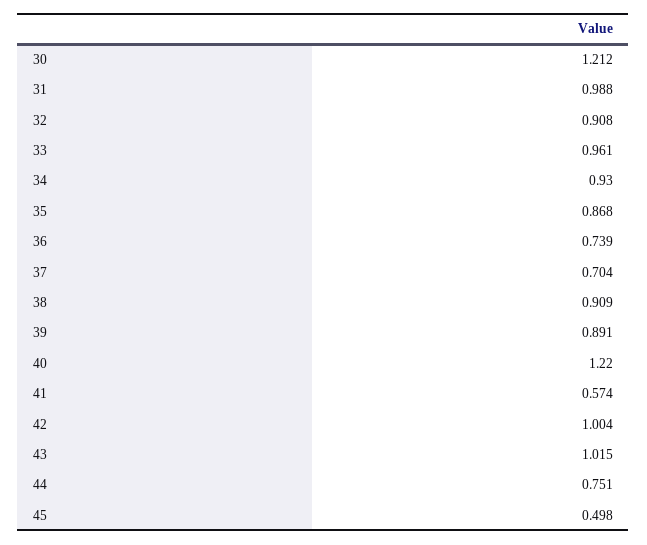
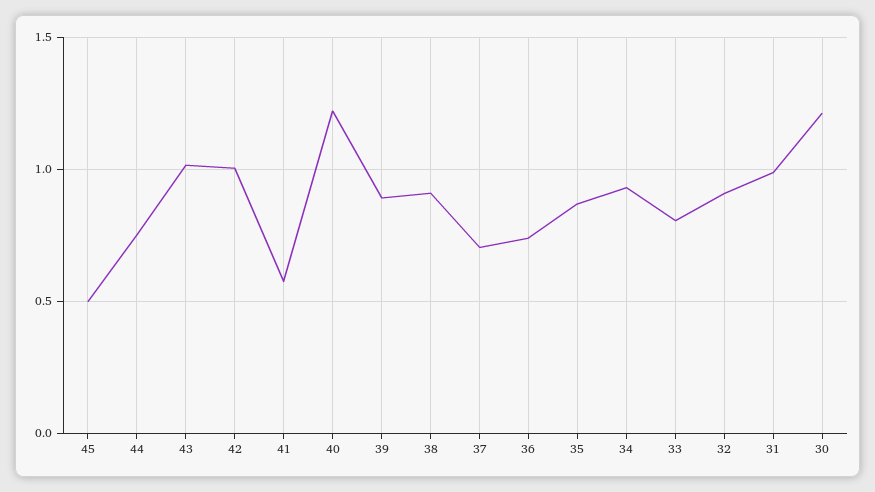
  {
    "30": 1.212,
    "31": 0.988,
    "32": 0.908,
-   "33": 0.961,
+   "33": 0.8,
    "34": 0.93,
    "35": 0.868,
    "36": 0.739,
    "37": 0.704,
    "38": 0.909,
    "39": 0.891,
    "40": 1.22,
    "41": 0.574,
    "42": 1.004,
    "43": 1.015,
    "44": 0.751,
    "45": 0.498
  }

